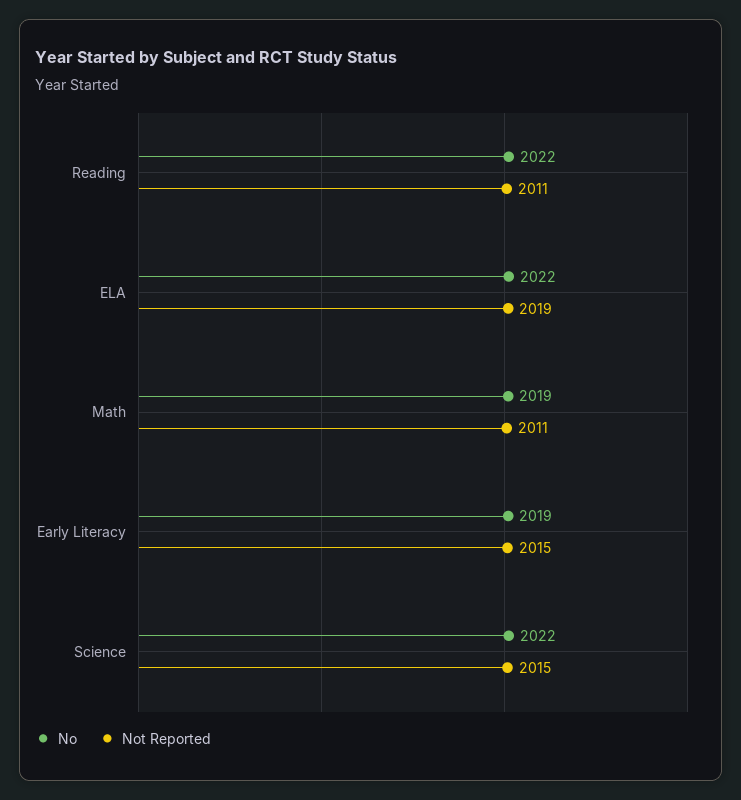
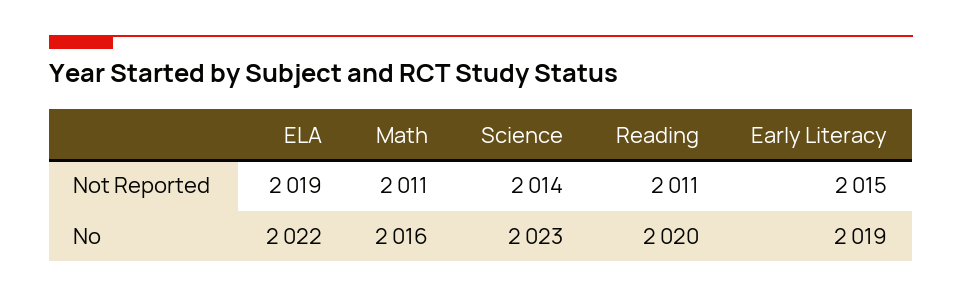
  {
    "No": {
-     "Reading": 2022,
+     "Reading": 2020,
      "ELA": 2022,
-     "Math": 2019,
+     "Math": 2016,
      "Early Literacy": 2019,
-     "Science": 2022
+     "Science": 2023
    },
    "Not Reported": {
      "Reading": 2011,
      "ELA": 2019,
      "Math": 2011,
      "Early Literacy": 2015,
-     "Science": 2015
+     "Science": 2014
    }
  }

